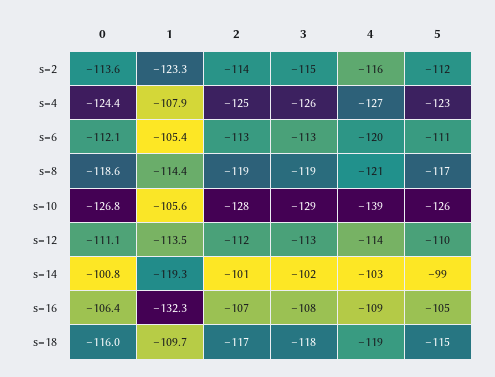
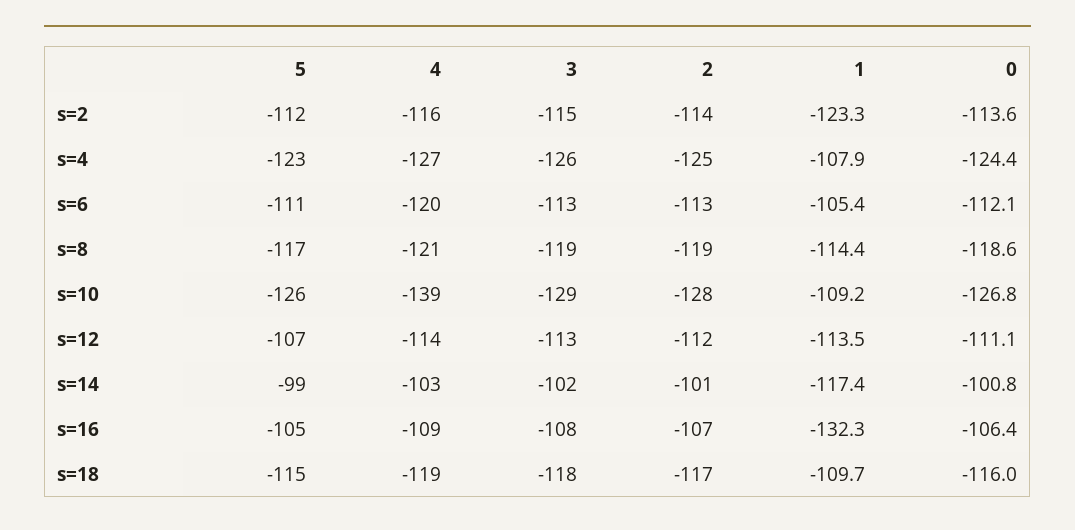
  {
    "0": {
      "s=2": -113.6,
      "s=4": -124.4,
      "s=6": -112.1,
      "s=8": -118.6,
      "s=10": -126.8,
      "s=12": -111.1,
      "s=14": -100.8,
      "s=16": -106.4,
      "s=18": -116
    },
    "1": {
      "s=2": -123.3,
      "s=4": -107.9,
      "s=6": -105.4,
      "s=8": -114.4,
-     "s=10": -105.6,
+     "s=10": -109.2,
      "s=12": -113.5,
-     "s=14": -119.3,
+     "s=14": -117.4,
      "s=16": -132.3,
      "s=18": -109.7
    },
    "2": {
      "s=2": -114,
      "s=4": -125,
      "s=6": -113,
      "s=8": -119,
      "s=10": -128,
      "s=12": -112,
      "s=14": -101,
      "s=16": -107,
      "s=18": -117
    },
    "3": {
      "s=2": -115,
      "s=4": -126,
      "s=6": -113,
      "s=8": -119,
      "s=10": -129,
      "s=12": -113,
      "s=14": -102,
      "s=16": -108,
      "s=18": -118
    },
    "4": {
      "s=2": -116,
      "s=4": -127,
      "s=6": -120,
      "s=8": -121,
      "s=10": -139,
      "s=12": -114,
      "s=14": -103,
      "s=16": -109,
      "s=18": -119
    },
    "5": {
      "s=2": -112,
      "s=4": -123,
      "s=6": -111,
      "s=8": -117,
      "s=10": -126,
-     "s=12": -110,
+     "s=12": -107,
      "s=14": -99,
      "s=16": -105,
      "s=18": -115
    }
  }

